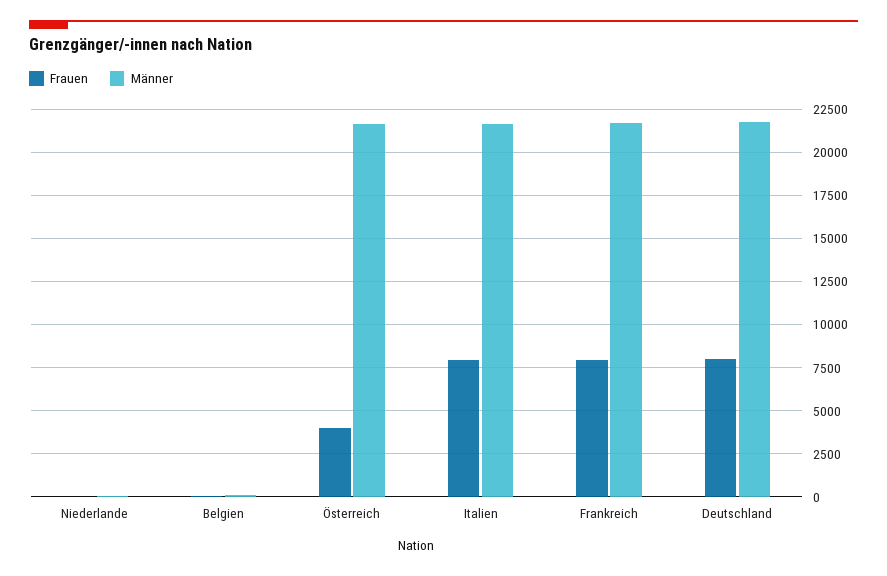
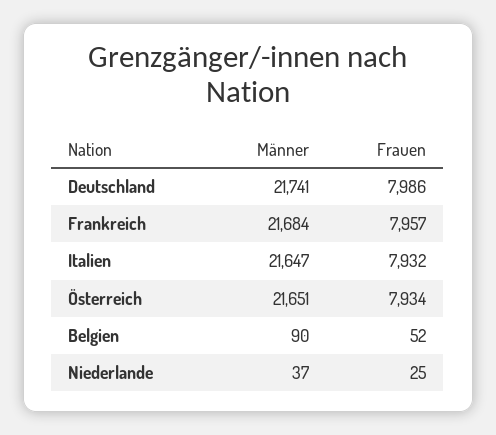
  {
    "Frauen": {
      "Niederlande": 25,
      "Belgien": 52,
-     "Österreich": 4000,
+     "Österreich": 7934,
      "Italien": 7932,
      "Frankreich": 7957,
      "Deutschland": 7986
    },
    "Männer": {
      "Niederlande": 37,
      "Belgien": 90,
      "Österreich": 21651,
      "Italien": 21647,
      "Frankreich": 21684,
      "Deutschland": 21741
    }
  }

